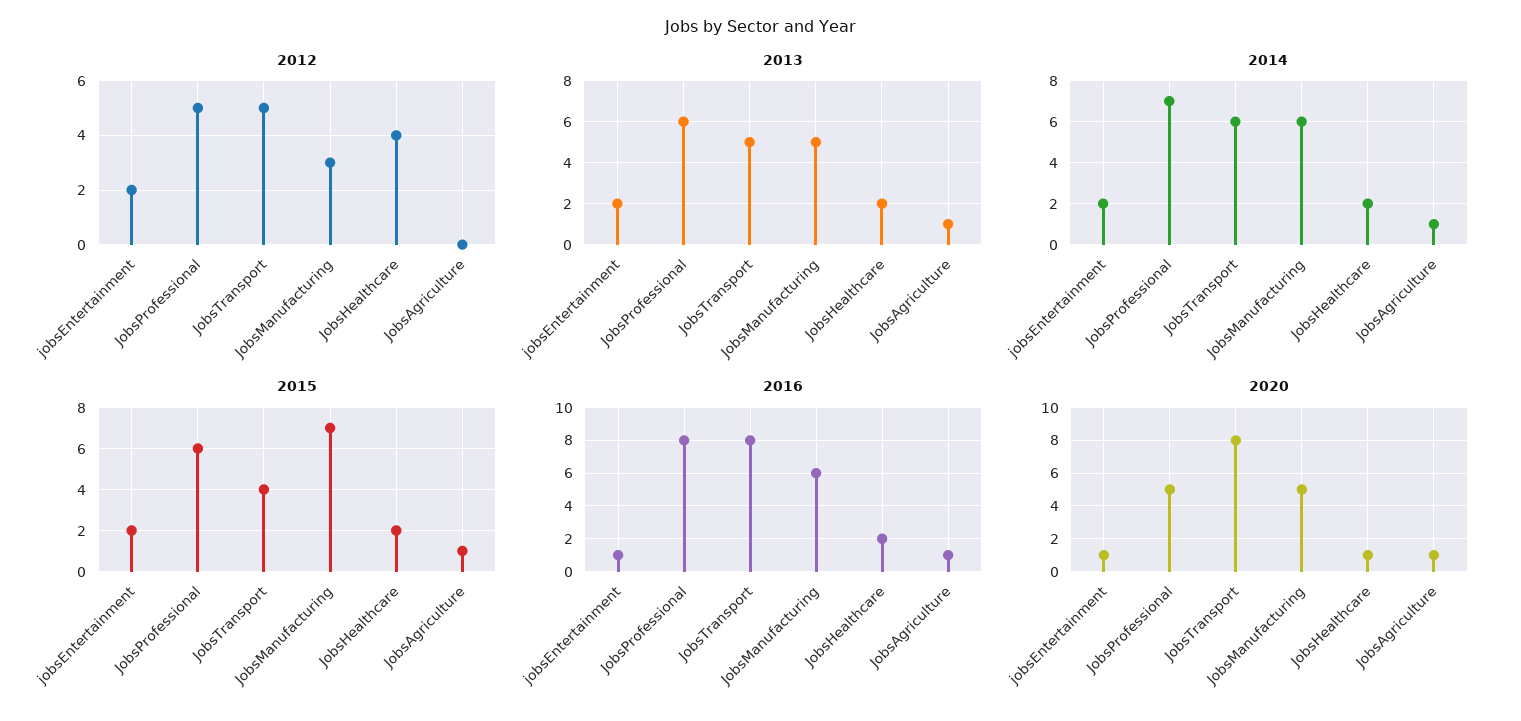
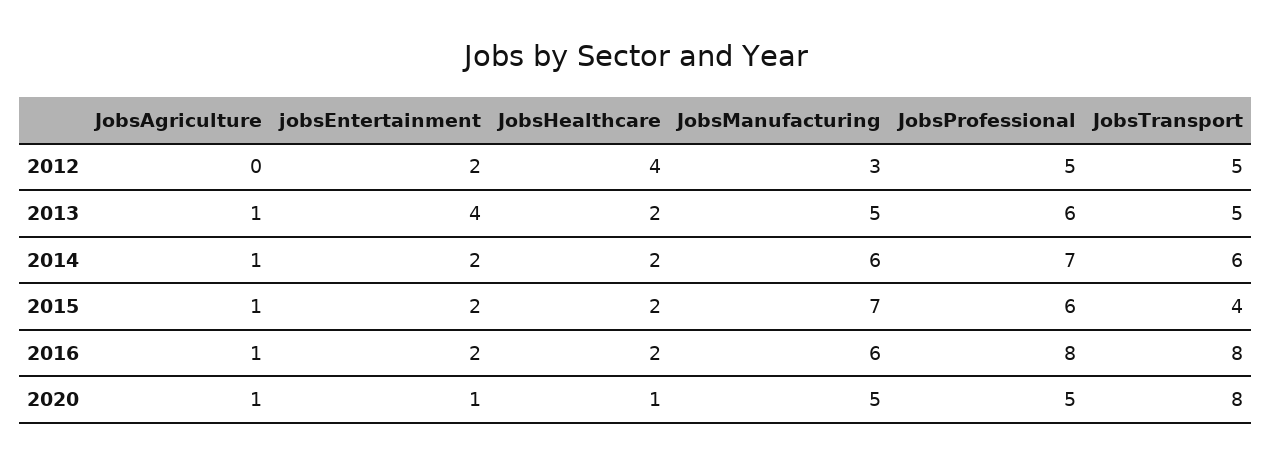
  {
    "2012": {
      "jobsEntertainment": 2,
      "JobsProfessional": 5,
      "JobsTransport": 5,
      "JobsManufacturing": 3,
      "JobsHealthcare": 4,
      "JobsAgriculture": 0
    },
    "2013": {
-     "jobsEntertainment": 2,
+     "jobsEntertainment": 4,
      "JobsProfessional": 6,
      "JobsTransport": 5,
      "JobsManufacturing": 5,
      "JobsHealthcare": 2,
      "JobsAgriculture": 1
    },
    "2014": {
      "jobsEntertainment": 2,
      "JobsProfessional": 7,
      "JobsTransport": 6,
      "JobsManufacturing": 6,
      "JobsHealthcare": 2,
      "JobsAgriculture": 1
    },
    "2015": {
      "jobsEntertainment": 2,
      "JobsProfessional": 6,
      "JobsTransport": 4,
      "JobsManufacturing": 7,
      "JobsHealthcare": 2,
      "JobsAgriculture": 1
    },
    "2016": {
-     "jobsEntertainment": 1,
+     "jobsEntertainment": 2,
      "JobsProfessional": 8,
      "JobsTransport": 8,
      "JobsManufacturing": 6,
      "JobsHealthcare": 2,
      "JobsAgriculture": 1
    },
    "2020": {
      "jobsEntertainment": 1,
      "JobsProfessional": 5,
      "JobsTransport": 8,
      "JobsManufacturing": 5,
      "JobsHealthcare": 1,
      "JobsAgriculture": 1
    }
  }

